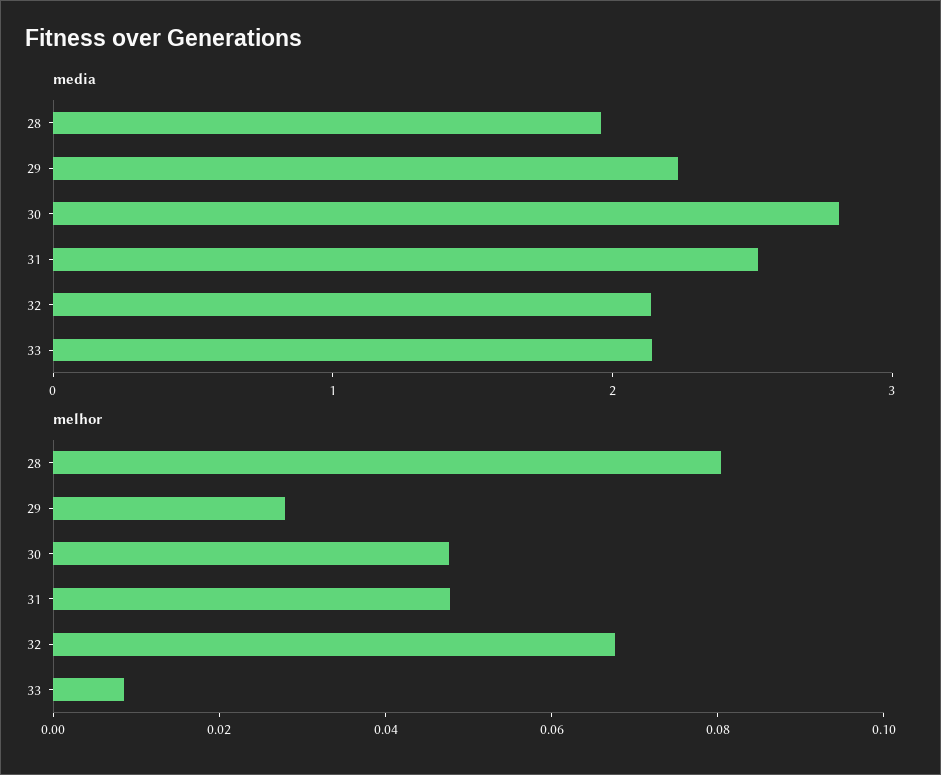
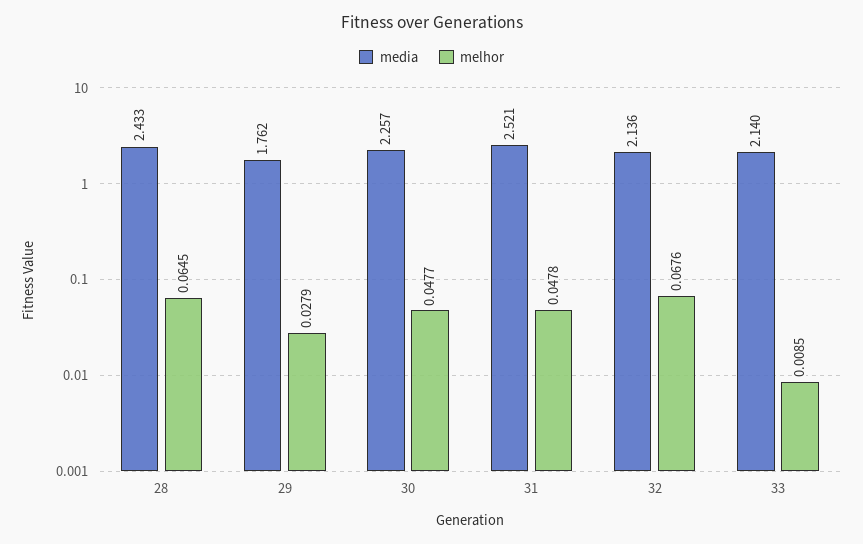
  {
    "media": {
-     "28": 2,
+     "28": 2.433,
-     "29": 2.2,
+     "29": 1.762,
-     "30": 2.8,
+     "30": 2.257,
      "31": 2.521,
      "32": 2.136,
      "33": 2.14
    },
    "melhor": {
-     "28": 0.08,
+     "28": 0.0645,
      "29": 0.0279,
      "30": 0.0477,
      "31": 0.0478,
      "32": 0.0676,
      "33": 0.0085
    }
  }

